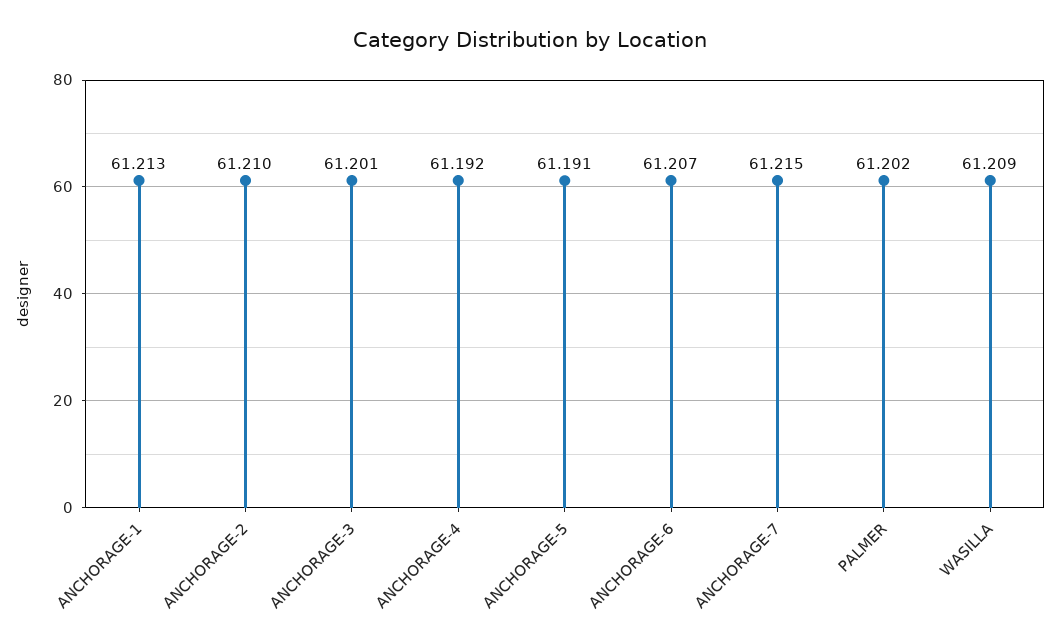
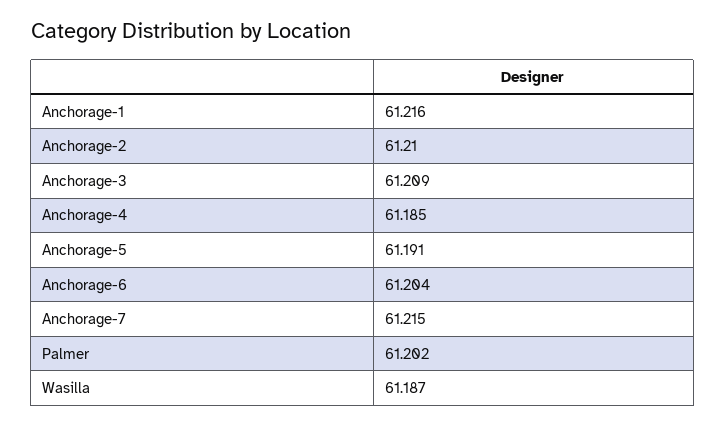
  {
-   "ANCHORAGE-1": 61.213,
+   "ANCHORAGE-1": 61.216,
    "ANCHORAGE-2": 61.21,
-   "ANCHORAGE-3": 61.201,
+   "ANCHORAGE-3": 61.209,
-   "ANCHORAGE-4": 61.192,
+   "ANCHORAGE-4": 61.185,
    "ANCHORAGE-5": 61.191,
-   "ANCHORAGE-6": 61.207,
+   "ANCHORAGE-6": 61.204,
    "ANCHORAGE-7": 61.215,
    "PALMER": 61.202,
-   "WASILLA": 61.209
+   "WASILLA": 61.187
  }

